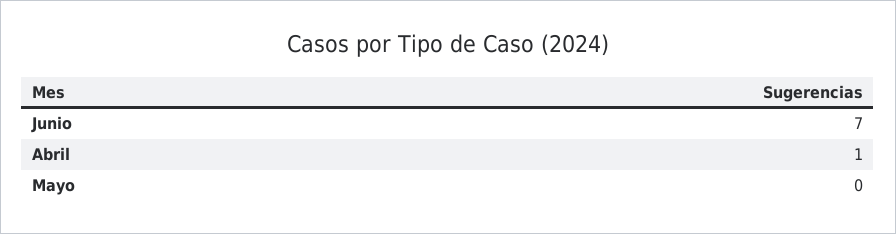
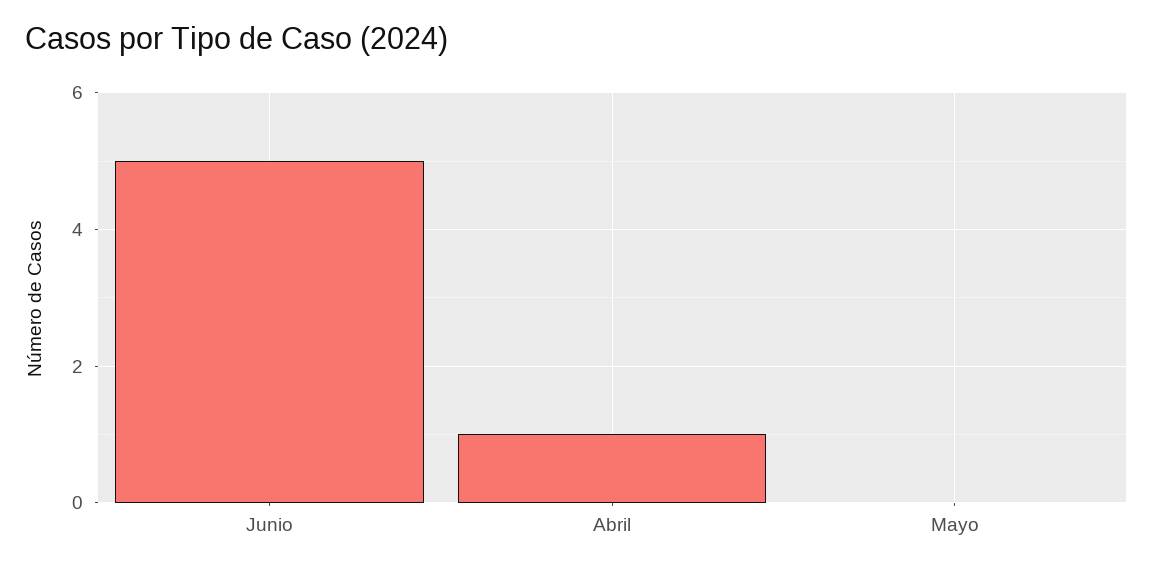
  {
-   "Junio": 7,
+   "Junio": 5,
    "Abril": 1,
    "Mayo": 0
  }

